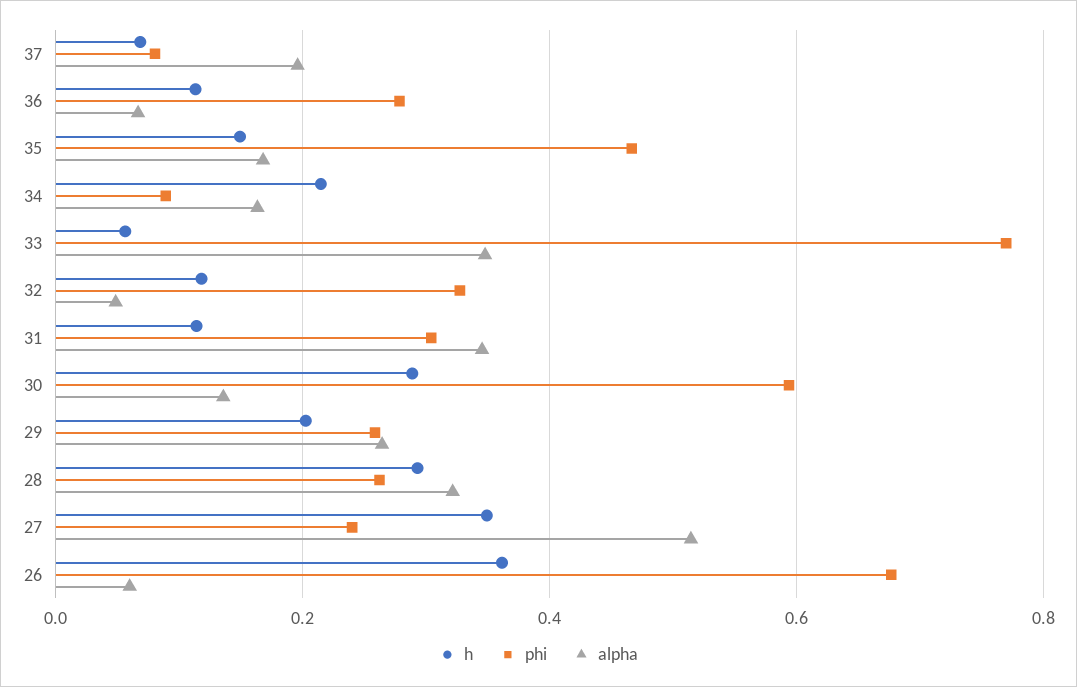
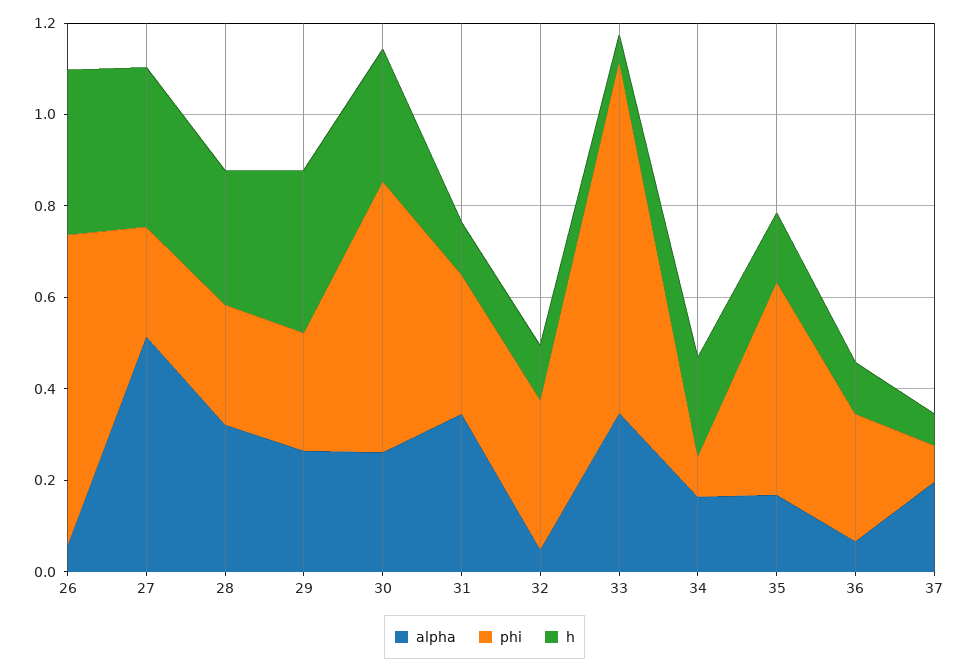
  {
    "h": {
      "37": 0.06,
      "36": 0.12,
      "35": 0.14,
      "34": 0.22,
      "33": 0.06,
      "32": 0.12,
      "31": 0.12,
      "30": 0.28,
-     "29": 0.2,
+     "29": 0.35,
      "28": 0.3,
      "27": 0.34,
      "26": 0.36
    },
    "phi": {
      "37": 0.08,
      "36": 0.28,
      "35": 0.46,
      "34": 0.08,
      "33": 0.76,
      "32": 0.32,
      "31": 0.3,
      "30": 0.6,
      "29": 0.26,
      "28": 0.26,
      "27": 0.24,
      "26": 0.68
    },
    "alpha": {
      "37": 0.2,
      "36": 0.06,
      "35": 0.16,
      "34": 0.16,
      "33": 0.34,
      "32": 0.04,
      "31": 0.34,
-     "30": 0.14,
+     "30": 0.25,
      "29": 0.26,
      "28": 0.32,
      "27": 0.52,
      "26": 0.06
    }
  }

